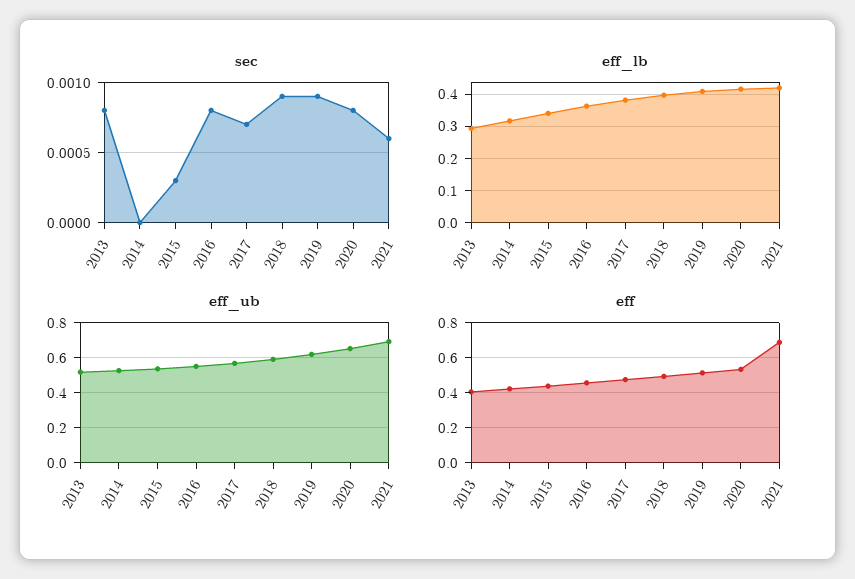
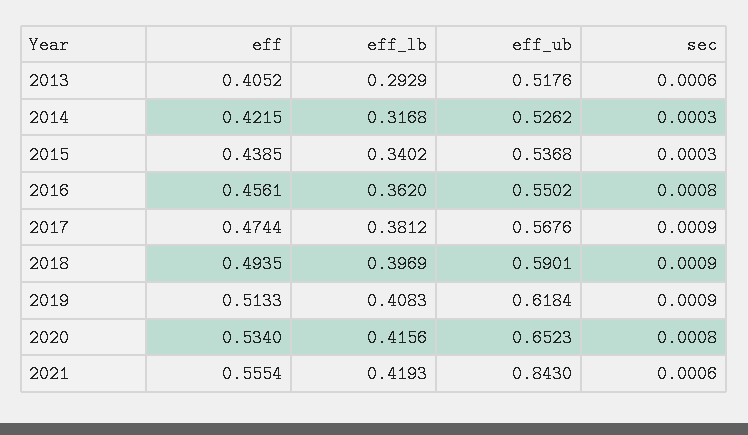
  {
    "sec": {
-     "2013": 0.0008,
+     "2013": 0.0006,
-     "2014": 0,
+     "2014": 0.0003,
      "2015": 0.0003,
      "2016": 0.0008,
-     "2017": 0.0007,
+     "2017": 0.0009,
      "2018": 0.0009,
      "2019": 0.0009,
      "2020": 0.0008,
      "2021": 0.0006
    },
    "eff_lb": {
      "2013": 0.2929,
      "2014": 0.3168,
      "2015": 0.3402,
      "2016": 0.362,
      "2017": 0.3812,
      "2018": 0.3969,
      "2019": 0.4083,
      "2020": 0.4156,
      "2021": 0.4193
    },
    "eff_ub": {
      "2013": 0.5176,
      "2014": 0.5262,
      "2015": 0.5368,
      "2016": 0.5502,
      "2017": 0.5676,
      "2018": 0.5901,
      "2019": 0.6184,
      "2020": 0.6523,
-     "2021": 0.7
+     "2021": 0.843
    },
    "eff": {
      "2013": 0.4052,
      "2014": 0.4215,
      "2015": 0.4385,
      "2016": 0.4561,
      "2017": 0.4744,
      "2018": 0.4935,
      "2019": 0.5133,
      "2020": 0.534,
-     "2021": 0.7
+     "2021": 0.5554
    }
  }

